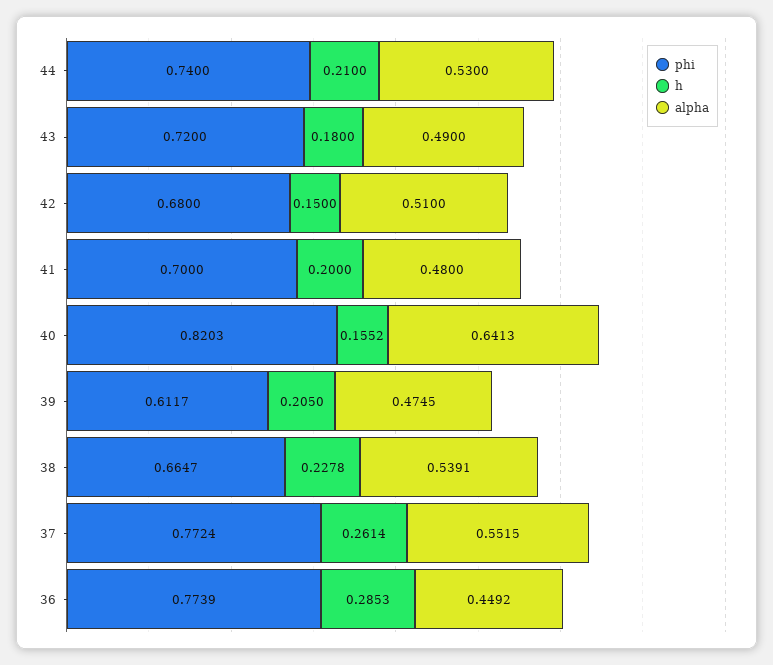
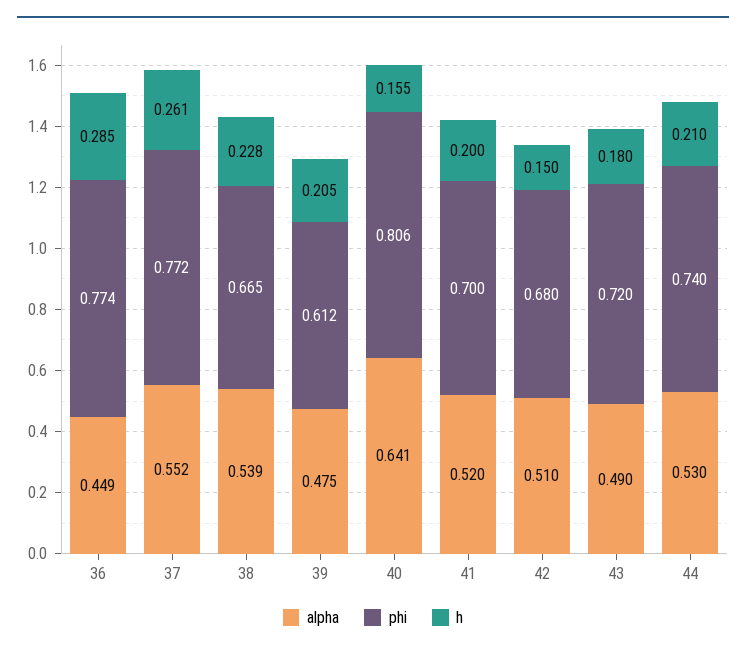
  {
    "phi": {
      "44": 0.74,
      "43": 0.72,
      "42": 0.68,
      "41": 0.7,
-     "40": 0.8203,
+     "40": 0.806,
      "39": 0.6117,
      "38": 0.6647,
      "37": 0.7724,
      "36": 0.7739
    },
    "h": {
      "44": 0.21,
      "43": 0.18,
      "42": 0.15,
      "41": 0.2,
      "40": 0.1552,
      "39": 0.205,
      "38": 0.2278,
      "37": 0.2614,
      "36": 0.2853
    },
    "alpha": {
      "44": 0.53,
      "43": 0.49,
      "42": 0.51,
-     "41": 0.48,
+     "41": 0.52,
      "40": 0.6413,
      "39": 0.4745,
      "38": 0.5391,
      "37": 0.5515,
      "36": 0.4492
    }
  }

